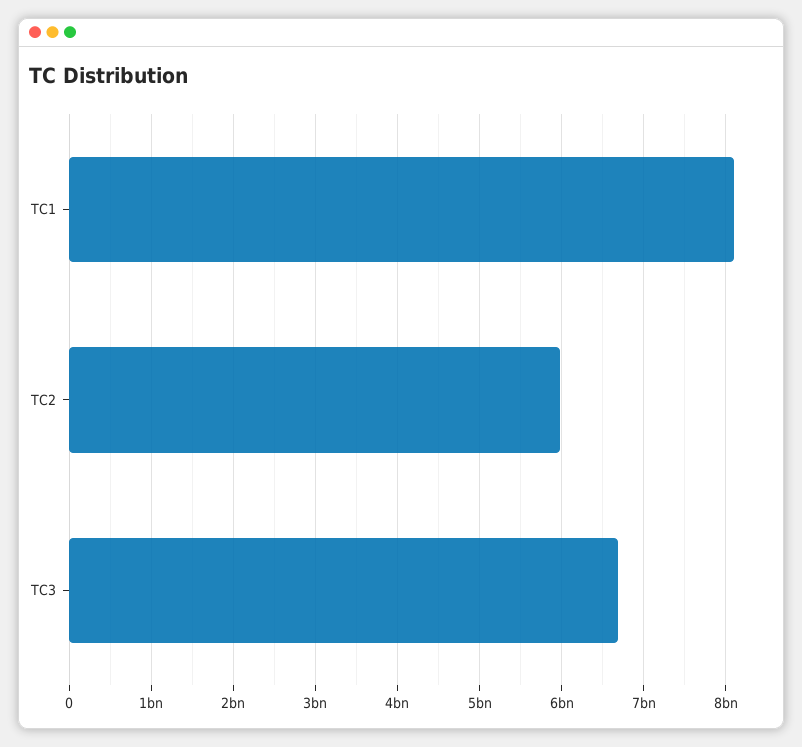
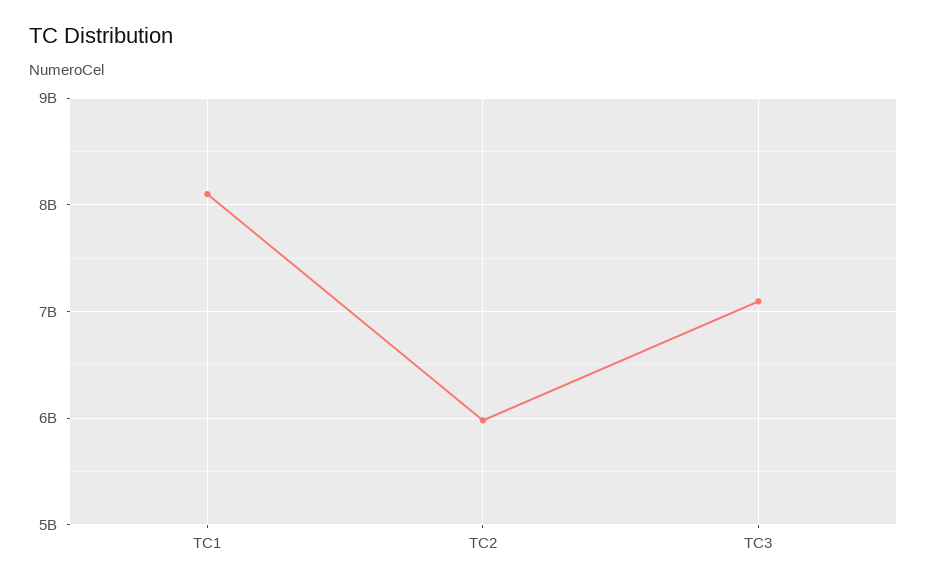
  {
    "TC1": 8100000000,
    "TC2": 6000000000,
-   "TC3": 6700000000
+   "TC3": 7100000000
  }

